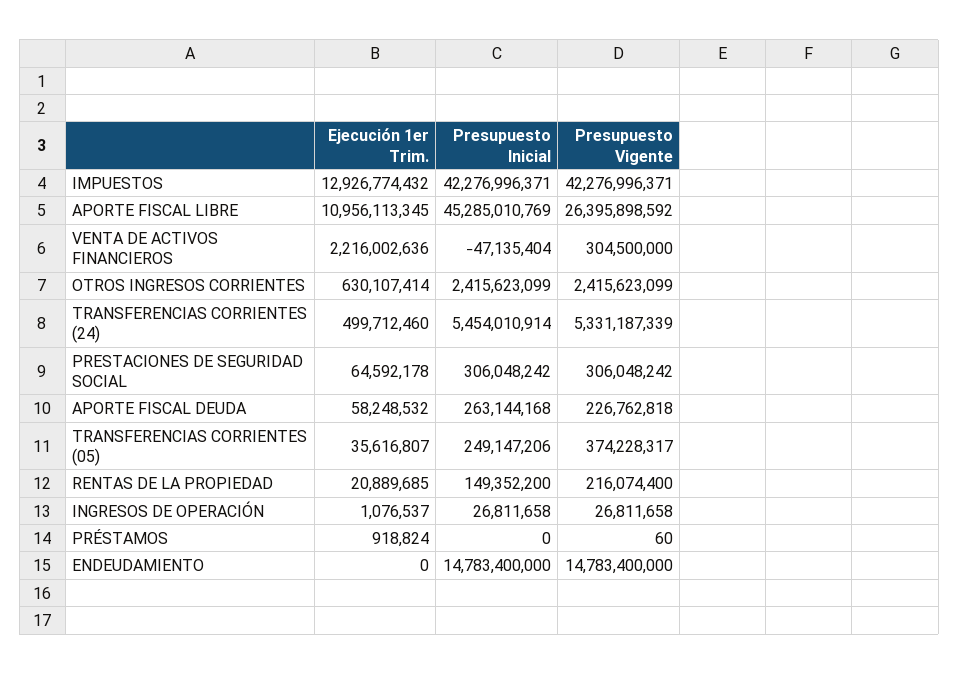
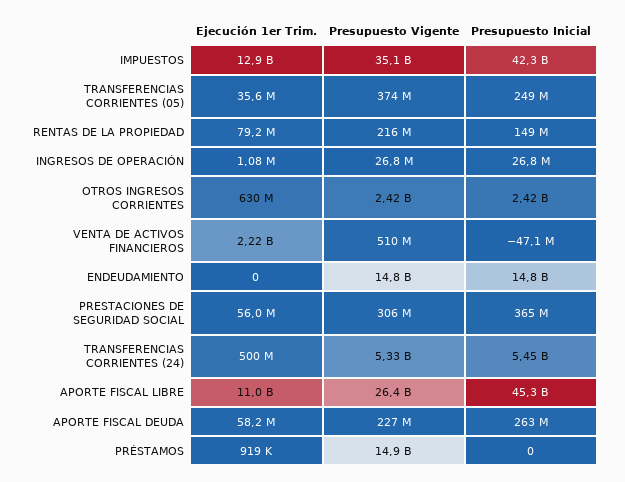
  {
    "Ejecución 1er Trim.": {
      "IMPUESTOS": 12926774432,
      "APORTE FISCAL LIBRE": 10956113345,
      "VENTA DE ACTIVOS FINANCIEROS": 2216002636,
      "OTROS INGRESOS CORRIENTES": 630107414,
      "TRANSFERENCIAS CORRIENTES (24)": 499712460,
-     "PRESTACIONES DE SEGURIDAD SOCIAL": 64592178,
+     "PRESTACIONES DE SEGURIDAD SOCIAL": 56000000,
      "APORTE FISCAL DEUDA": 58248532,
      "TRANSFERENCIAS CORRIENTES (05)": 35616807,
-     "RENTAS DE LA PROPIEDAD": 20889685,
+     "RENTAS DE LA PROPIEDAD": 79200000,
      "INGRESOS DE OPERACIÓN": 1076537,
      "PRÉSTAMOS": 918824,
      "ENDEUDAMIENTO": 0
    },
    "Presupuesto Inicial": {
      "IMPUESTOS": 42276996371,
      "APORTE FISCAL LIBRE": 45285010769,
      "VENTA DE ACTIVOS FINANCIEROS": -47135404,
      "OTROS INGRESOS CORRIENTES": 2415623099,
      "TRANSFERENCIAS CORRIENTES (24)": 5454010914,
-     "PRESTACIONES DE SEGURIDAD SOCIAL": 306048242,
+     "PRESTACIONES DE SEGURIDAD SOCIAL": 365000000,
      "APORTE FISCAL DEUDA": 263144168,
      "TRANSFERENCIAS CORRIENTES (05)": 249147206,
      "RENTAS DE LA PROPIEDAD": 149352200,
      "INGRESOS DE OPERACIÓN": 26811658,
      "PRÉSTAMOS": 0,
      "ENDEUDAMIENTO": 14783400000
    },
    "Presupuesto Vigente": {
-     "IMPUESTOS": 42276996371,
+     "IMPUESTOS": 35100000000,
      "APORTE FISCAL LIBRE": 26395898592,
-     "VENTA DE ACTIVOS FINANCIEROS": 304500000,
+     "VENTA DE ACTIVOS FINANCIEROS": 510000000,
      "OTROS INGRESOS CORRIENTES": 2415623099,
      "TRANSFERENCIAS CORRIENTES (24)": 5331187339,
      "PRESTACIONES DE SEGURIDAD SOCIAL": 306048242,
      "APORTE FISCAL DEUDA": 226762818,
      "TRANSFERENCIAS CORRIENTES (05)": 374228317,
      "RENTAS DE LA PROPIEDAD": 216074400,
      "INGRESOS DE OPERACIÓN": 26811658,
-     "PRÉSTAMOS": 60,
+     "PRÉSTAMOS": 14900000000,
      "ENDEUDAMIENTO": 14783400000
    }
  }

